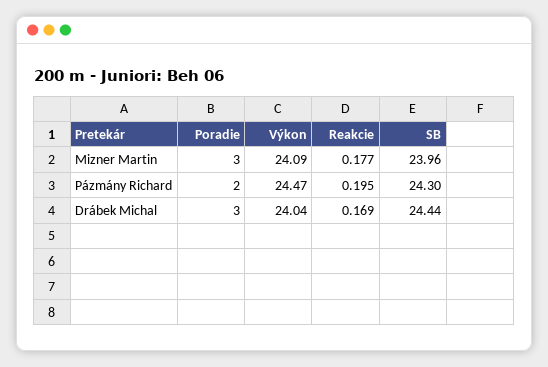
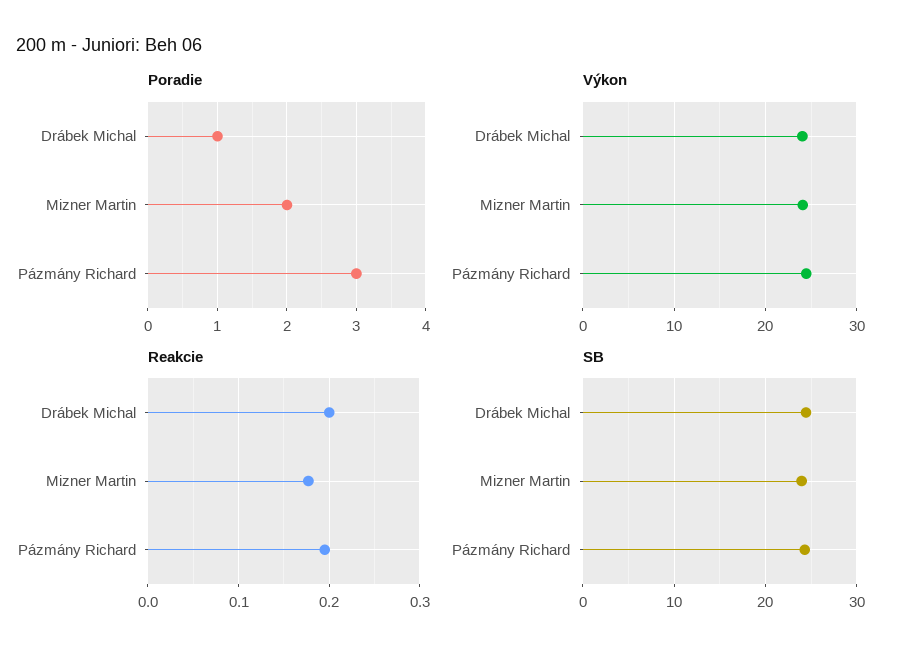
  {
    "Poradie": {
-     "Mizner Martin": 3,
+     "Mizner Martin": 2,
-     "Pázmány Richard": 2,
+     "Pázmány Richard": 3,
-     "Drábek Michal": 3
+     "Drábek Michal": 1
    },
    "Výkon": {
      "Mizner Martin": 24.09,
      "Pázmány Richard": 24.47,
      "Drábek Michal": 24.04
    },
    "Reakcie": {
      "Mizner Martin": 0.177,
      "Pázmány Richard": 0.195,
-     "Drábek Michal": 0.169
+     "Drábek Michal": 0.2
    },
    "SB": {
      "Mizner Martin": 23.96,
      "Pázmány Richard": 24.3,
      "Drábek Michal": 24.44
    }
  }

